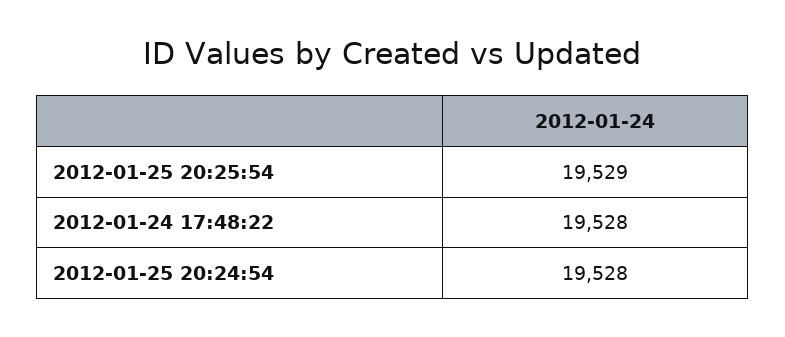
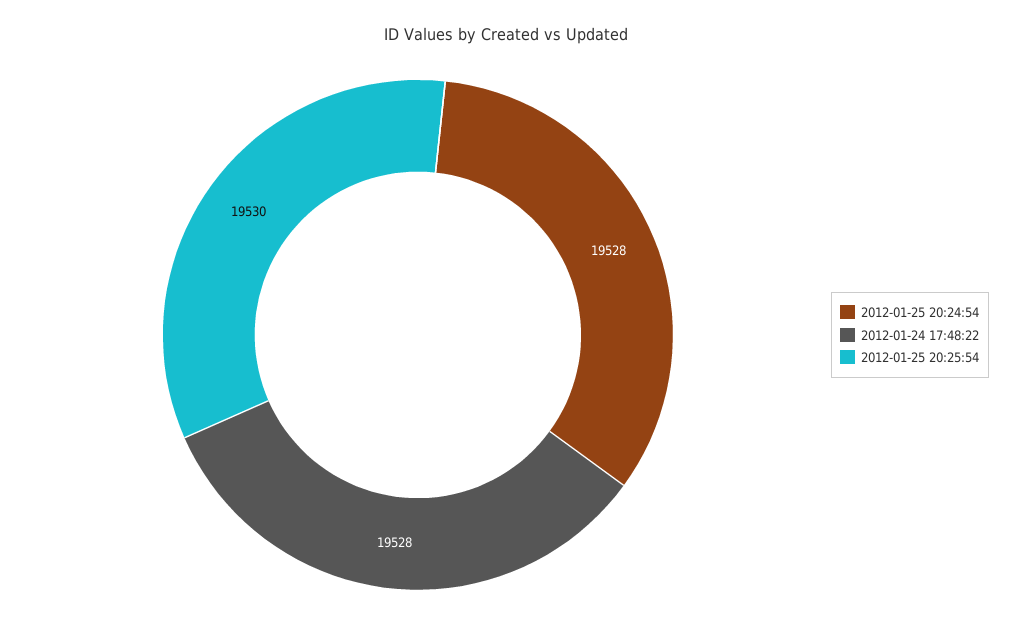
  {
-   "2012-01-25 20:25:54": 19529,
+   "2012-01-25 20:25:54": 19530,
    "2012-01-24 17:48:22": 19528,
    "2012-01-25 20:24:54": 19528
  }

